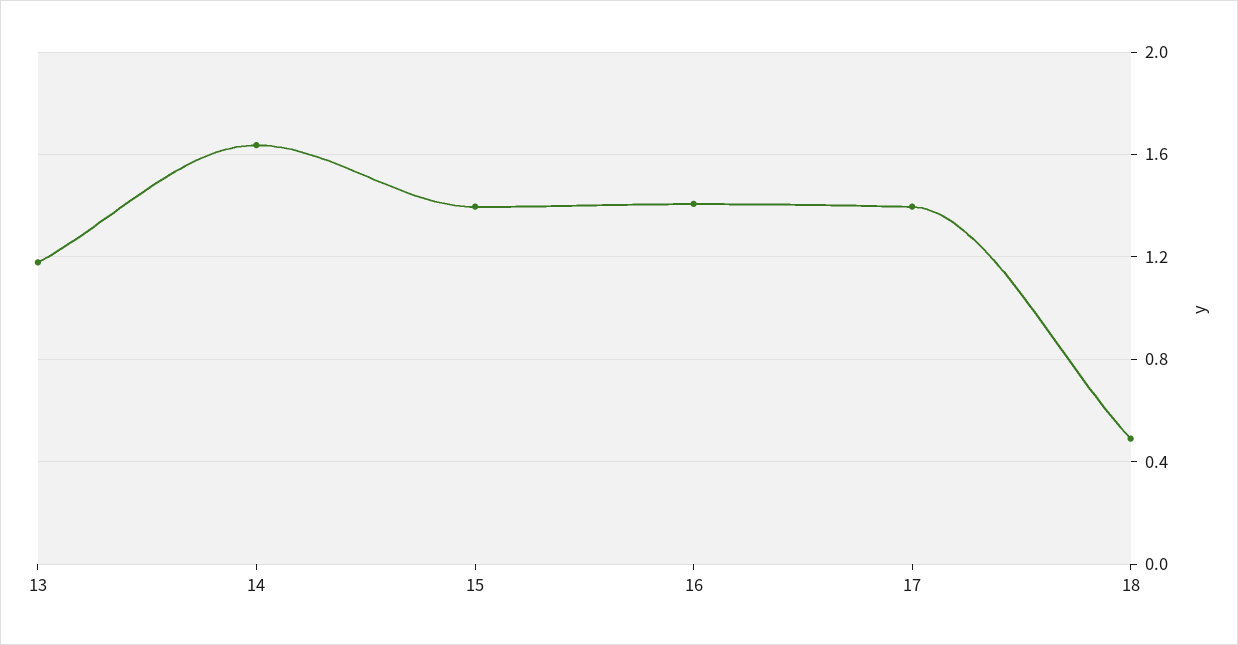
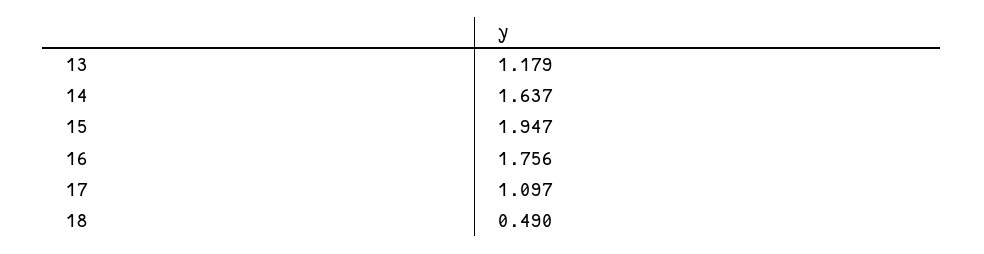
  {
    "13": 1.179,
    "14": 1.637,
-   "15": 1.4,
+   "15": 1.947,
-   "16": 1.4,
+   "16": 1.756,
-   "17": 1.4,
+   "17": 1.097,
    "18": 0.49
  }

